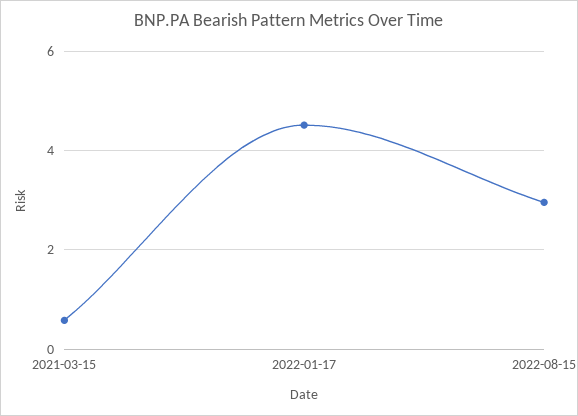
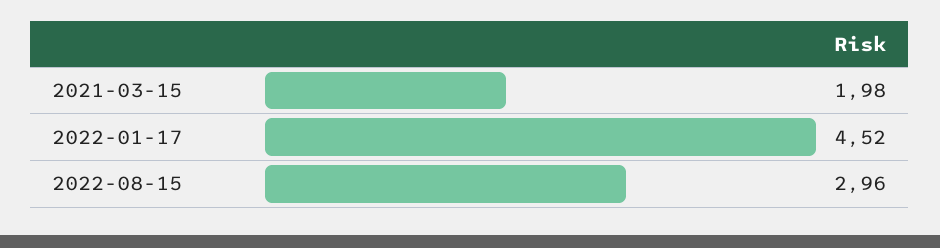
  {
-   "2021-03-15": 0.6,
+   "2021-03-15": 1.98,
    "2022-01-17": 4.52,
    "2022-08-15": 2.96
  }

